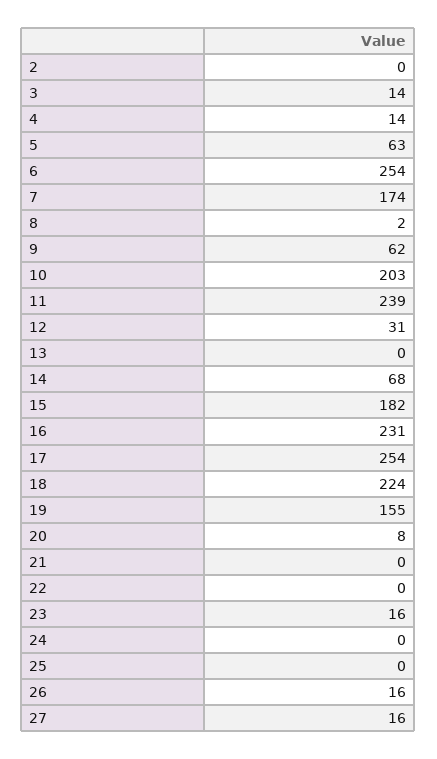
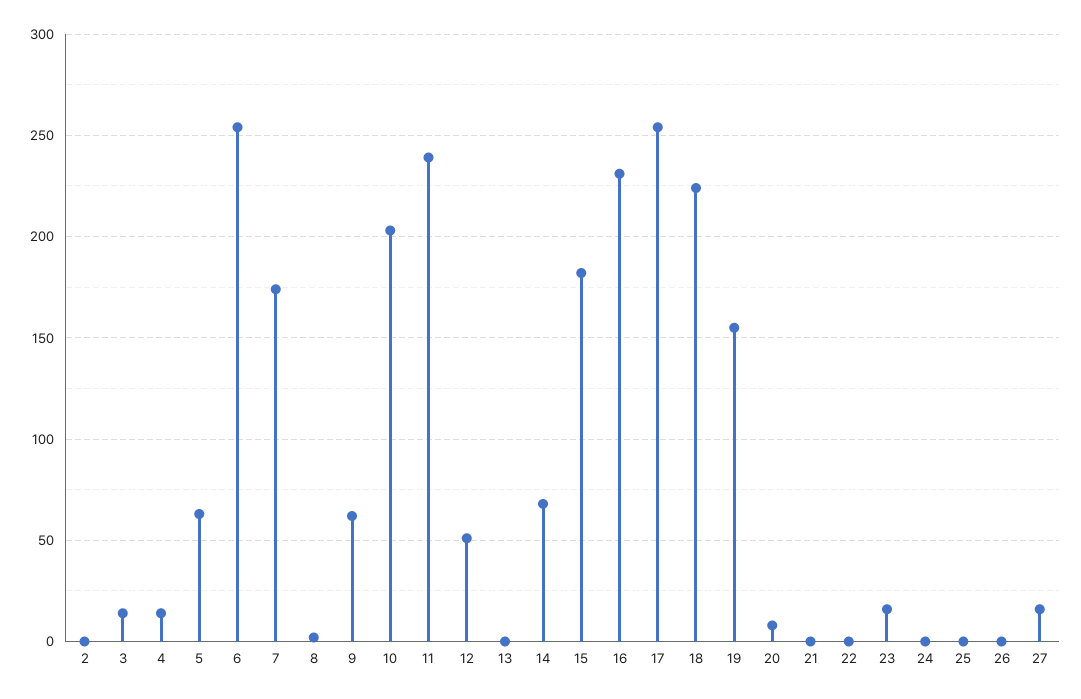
  {
    "2": 0,
    "3": 14,
    "4": 14,
    "5": 63,
    "6": 254,
    "7": 174,
    "8": 2,
    "9": 62,
    "10": 203,
    "11": 239,
-   "12": 31,
+   "12": 50,
    "13": 0,
    "14": 68,
    "15": 182,
    "16": 231,
    "17": 254,
    "18": 224,
    "19": 155,
    "20": 8,
    "21": 0,
    "22": 0,
    "23": 16,
    "24": 0,
    "25": 0,
-   "26": 16,
+   "26": 0,
    "27": 16
  }

